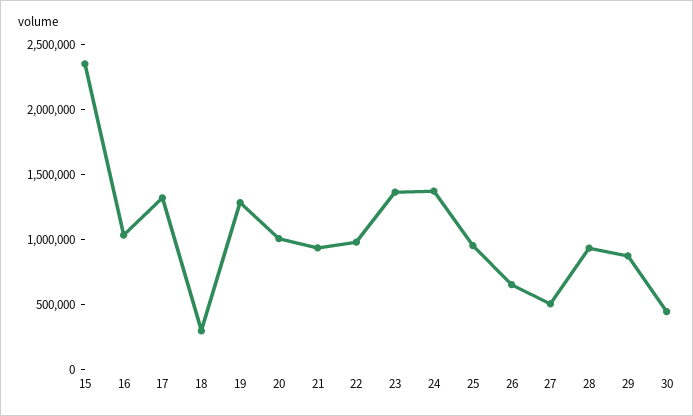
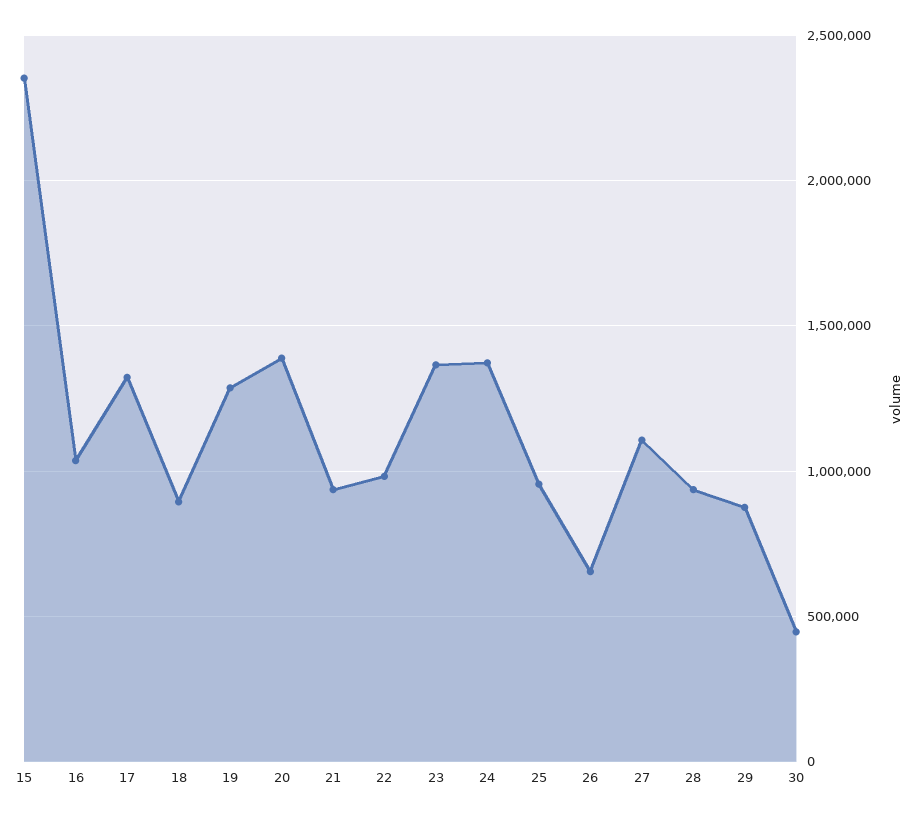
  {
    "15": 2350000,
    "16": 1050000,
    "17": 1300000,
-   "18": 300000,
+   "18": 900000,
    "19": 1300000,
-   "20": 1000000,
+   "20": 1400000,
    "21": 950000,
    "22": 1000000,
    "23": 1350000,
    "24": 1350000,
    "25": 950000,
    "26": 650000,
-   "27": 500000,
+   "27": 1100000,
    "28": 950000,
    "29": 900000,
    "30": 450000
  }

